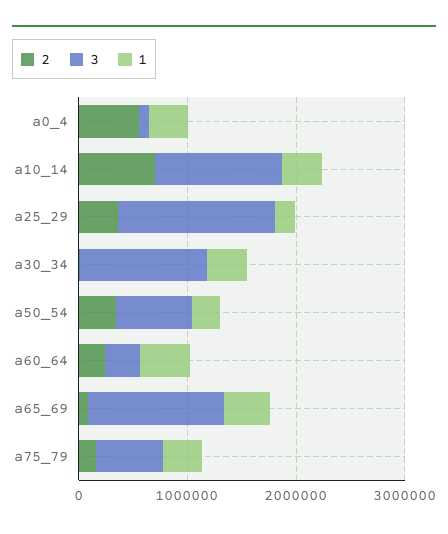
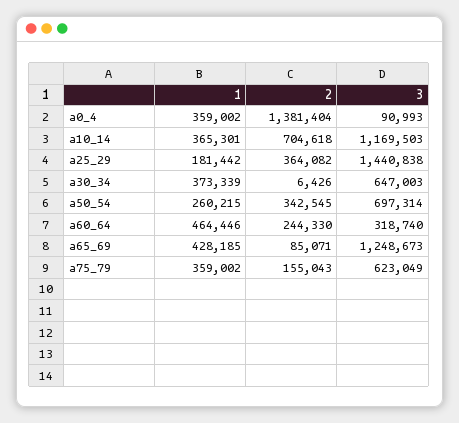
  {
    "2": {
-     "a0_4": 600000,
+     "a0_4": 1381404,
      "a10_14": 704618,
      "a25_29": 364082,
      "a30_34": 6426,
      "a50_54": 342545,
      "a60_64": 244330,
      "a65_69": 85071,
      "a75_79": 155043
    },
    "3": {
      "a0_4": 90993,
      "a10_14": 1169503,
      "a25_29": 1440838,
-     "a30_34": 1200000,
+     "a30_34": 647003,
      "a50_54": 697314,
      "a60_64": 318740,
      "a65_69": 1248673,
      "a75_79": 623049
    },
    "1": {
      "a0_4": 359002,
      "a10_14": 365301,
      "a25_29": 181442,
      "a30_34": 373339,
      "a50_54": 260215,
      "a60_64": 464446,
      "a65_69": 428185,
      "a75_79": 359002
    }
  }

